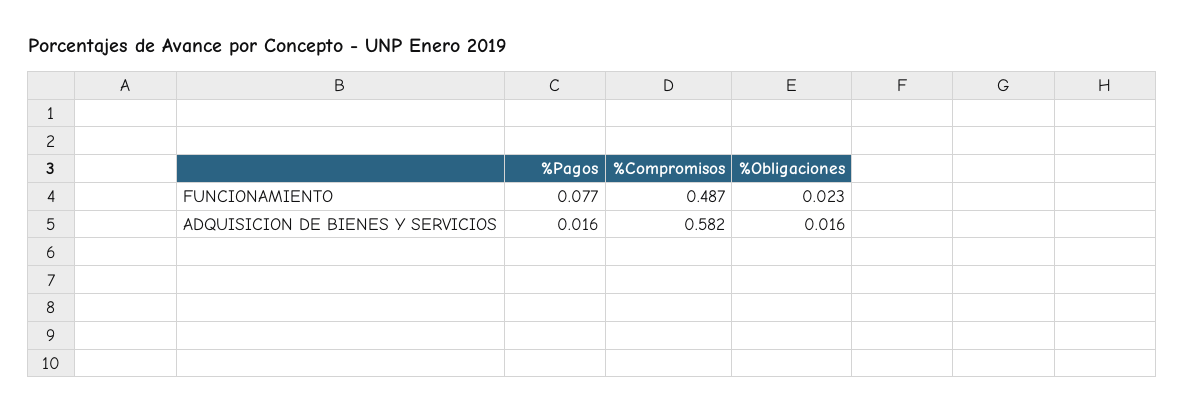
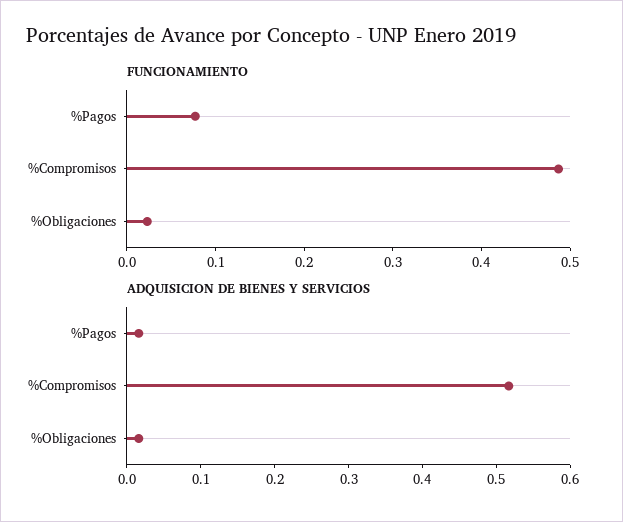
  {
    "FUNCIONAMIENTO": {
      "%Pagos": 0.077,
      "%Compromisos": 0.487,
      "%Obligaciones": 0.023
    },
    "ADQUISICION DE BIENES Y SERVICIOS": {
      "%Pagos": 0.016,
-     "%Compromisos": 0.582,
+     "%Compromisos": 0.52,
      "%Obligaciones": 0.016
    }
  }

